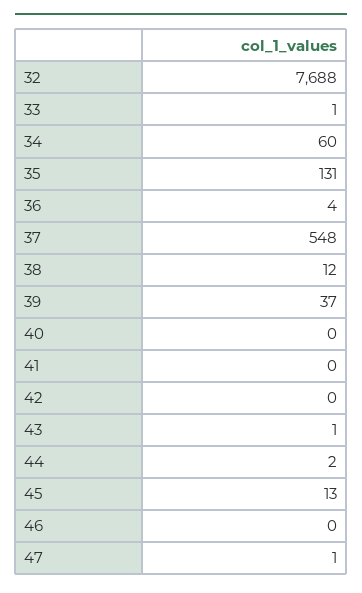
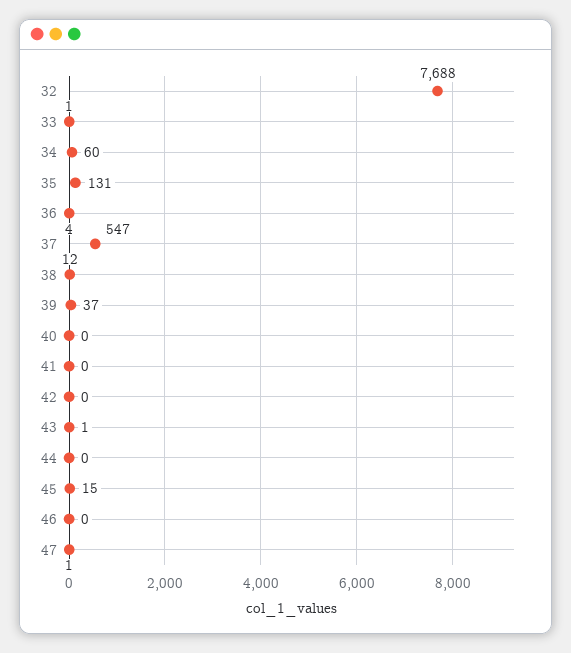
  {
    "32": 7688,
    "33": 1,
    "34": 60,
    "35": 131,
    "36": 4,
-   "37": 548,
+   "37": 547,
    "38": 12,
    "39": 37,
    "40": 0,
    "41": 0,
    "42": 0,
    "43": 1,
-   "44": 2,
+   "44": 0,
-   "45": 13,
+   "45": 15,
    "46": 0,
    "47": 1
  }

